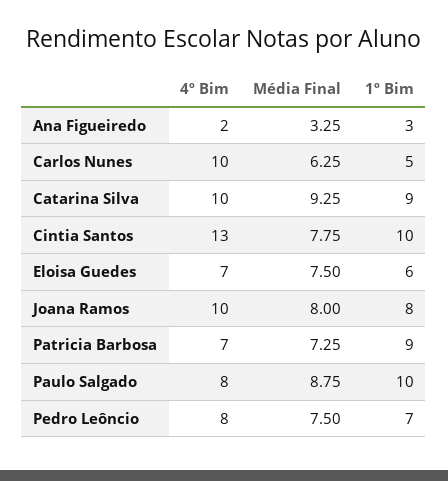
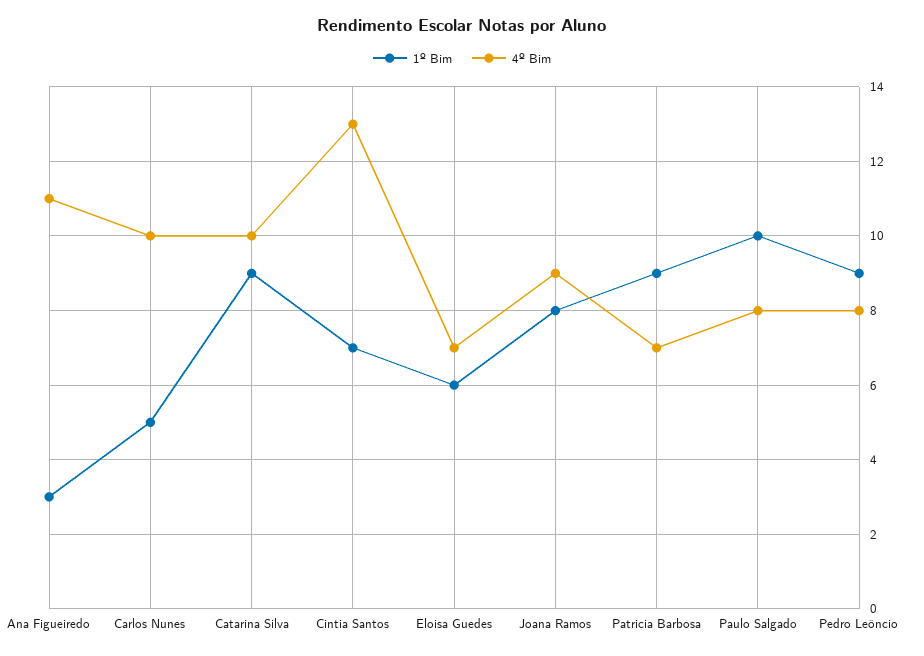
  {
    "4º Bim": {
-     "Ana Figueiredo": 2,
+     "Ana Figueiredo": 11,
      "Carlos Nunes": 10,
      "Catarina Silva": 10,
      "Cintia Santos": 13,
      "Eloisa Guedes": 7,
-     "Joana Ramos": 10,
+     "Joana Ramos": 9,
      "Patricia Barbosa": 7,
      "Paulo Salgado": 8,
      "Pedro Leôncio": 8
    },
-   "Média Final": {
-     "Ana Figueiredo": 3.25,
-     "Carlos Nunes": 6.25,
-     "Catarina Silva": 9.25,
-     "Cintia Santos": 7.75,
-     "Eloisa Guedes": 7.5,
-     "Joana Ramos": 8,
-     "Patricia Barbosa": 7.25,
-     "Paulo Salgado": 8.75,
-     "Pedro Leôncio": 7.5
-   },
    "1º Bim": {
      "Ana Figueiredo": 3,
      "Carlos Nunes": 5,
      "Catarina Silva": 9,
-     "Cintia Santos": 10,
+     "Cintia Santos": 7,
      "Eloisa Guedes": 6,
      "Joana Ramos": 8,
      "Patricia Barbosa": 9,
      "Paulo Salgado": 10,
-     "Pedro Leôncio": 7
+     "Pedro Leôncio": 9
    }
  }

